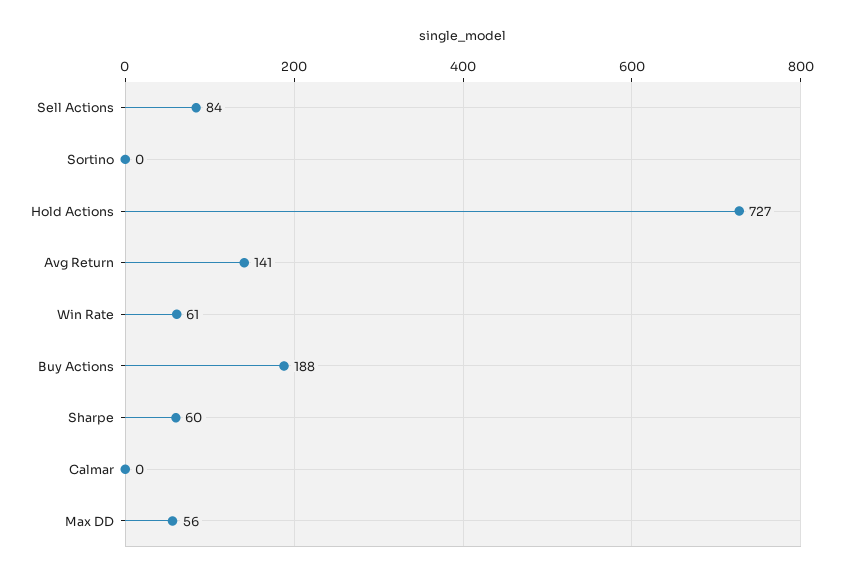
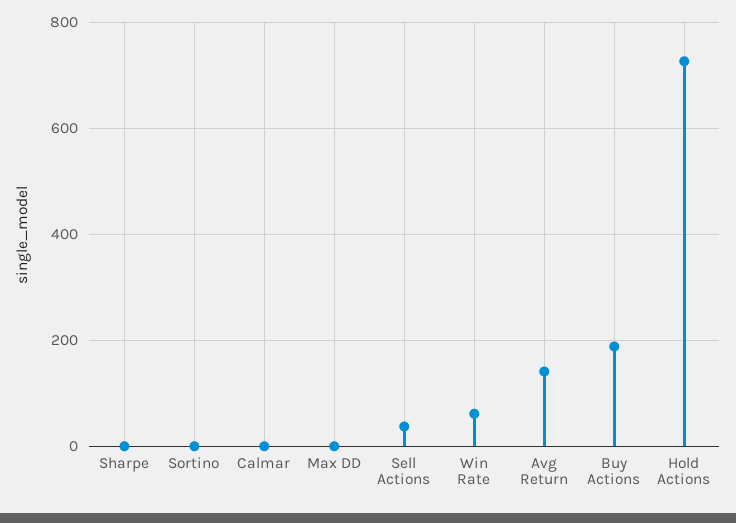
  {
-   "Sell Actions": 84,
+   "Sell Actions": 40,
    "Sortino": 0,
    "Hold Actions": 727,
    "Avg Return": 141,
    "Win Rate": 61,
    "Buy Actions": 188,
-   "Sharpe": 60,
+   "Sharpe": 0,
    "Calmar": 0,
-   "Max DD": 56
+   "Max DD": 0
  }

